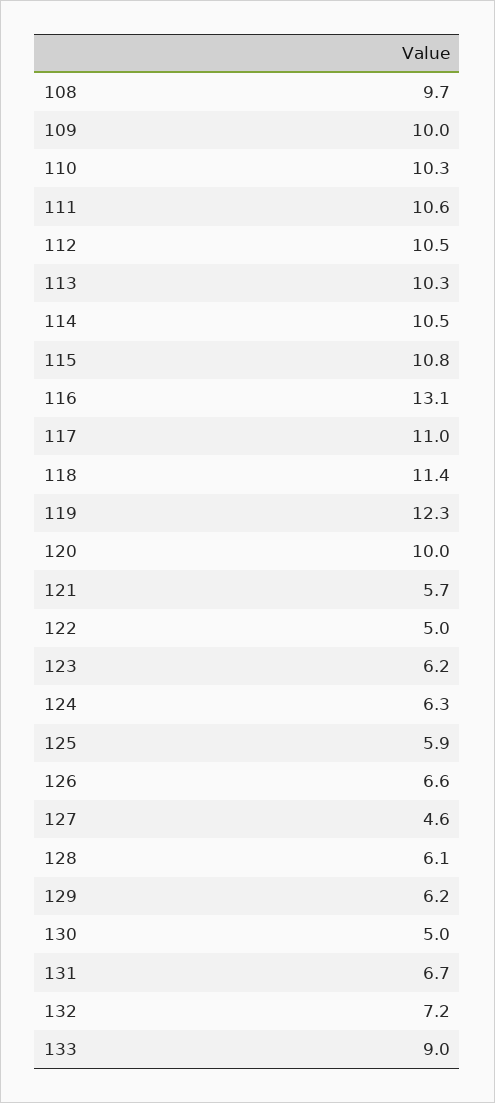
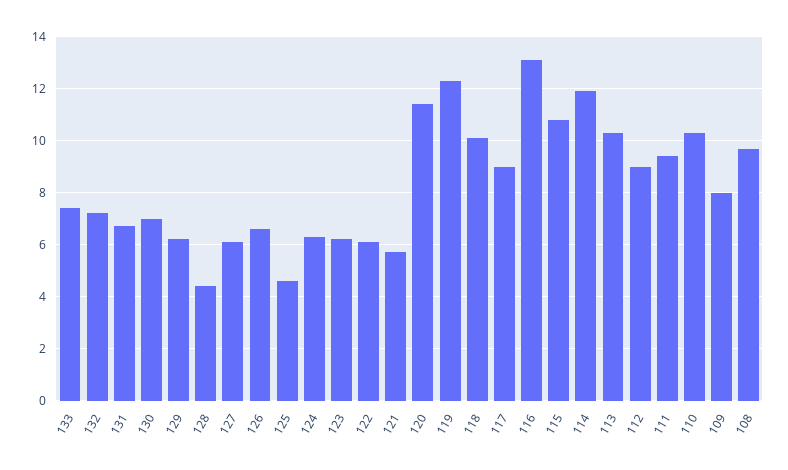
  {
    "108": 9.7,
-   "109": 10,
+   "109": 8,
    "110": 10.3,
-   "111": 10.6,
+   "111": 9.5,
-   "112": 10.5,
+   "112": 9,
    "113": 10.3,
-   "114": 10.5,
+   "114": 12,
    "115": 10.8,
    "116": 13.1,
-   "117": 11,
+   "117": 9,
-   "118": 11.4,
+   "118": 10,
    "119": 12.3,
-   "120": 10,
+   "120": 11.5,
    "121": 5.7,
-   "122": 5,
+   "122": 6,
    "123": 6.2,
    "124": 6.3,
-   "125": 5.9,
+   "125": 4.5,
    "126": 6.6,
-   "127": 4.6,
+   "127": 6,
-   "128": 6.1,
+   "128": 4.5,
    "129": 6.2,
-   "130": 5,
+   "130": 7,
    "131": 6.7,
    "132": 7.2,
-   "133": 9
+   "133": 7.5
  }

